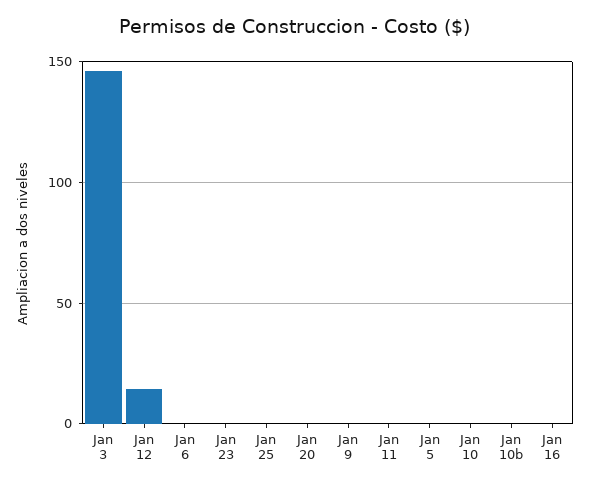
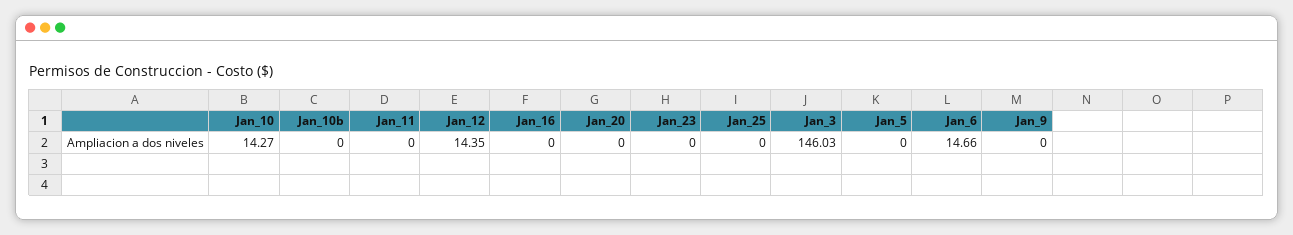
  {
    "Jan 3": 146.03,
    "Jan 12": 14.35,
-   "Jan 6": 0,
+   "Jan 6": 14.66,
    "Jan 23": 0,
    "Jan 25": 0,
    "Jan 20": 0,
    "Jan 9": 0,
    "Jan 11": 0,
    "Jan 5": 0,
-   "Jan 10": 0,
+   "Jan 10": 14.27,
    "Jan 10b": 0,
    "Jan 16": 0
  }

